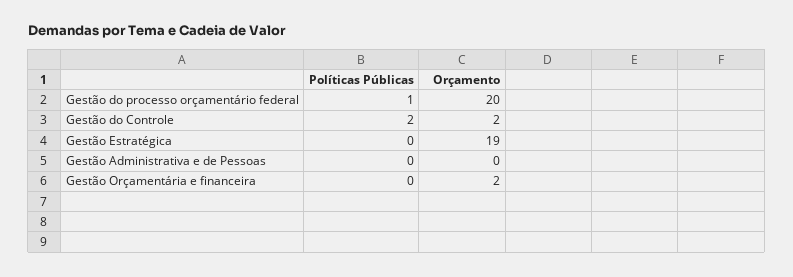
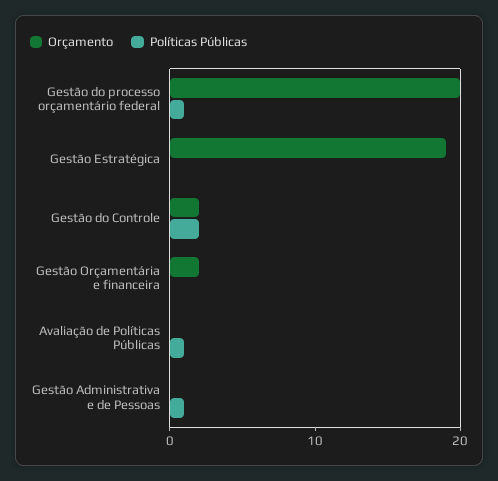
  {
    "Políticas Públicas": {
      "Gestão do processo orçamentário federal": 1,
      "Gestão do Controle": 2,
      "Gestão Estratégica": 0,
-     "Gestão Administrativa e de Pessoas": 0,
+     "Gestão Administrativa e de Pessoas": 1,
-     "Gestão Orçamentária e financeira": 0
+     "Gestão Orçamentária e financeira": 0,
+     "Avaliação de Políticas Públicas": 1
    },
    "Orçamento": {
      "Gestão do processo orçamentário federal": 20,
      "Gestão do Controle": 2,
      "Gestão Estratégica": 19,
      "Gestão Administrativa e de Pessoas": 0,
-     "Gestão Orçamentária e financeira": 2
+     "Gestão Orçamentária e financeira": 2,
+     "Avaliação de Políticas Públicas": 0
    }
  }

